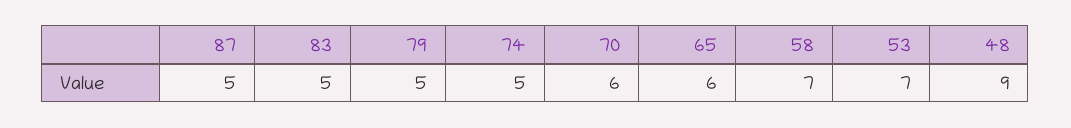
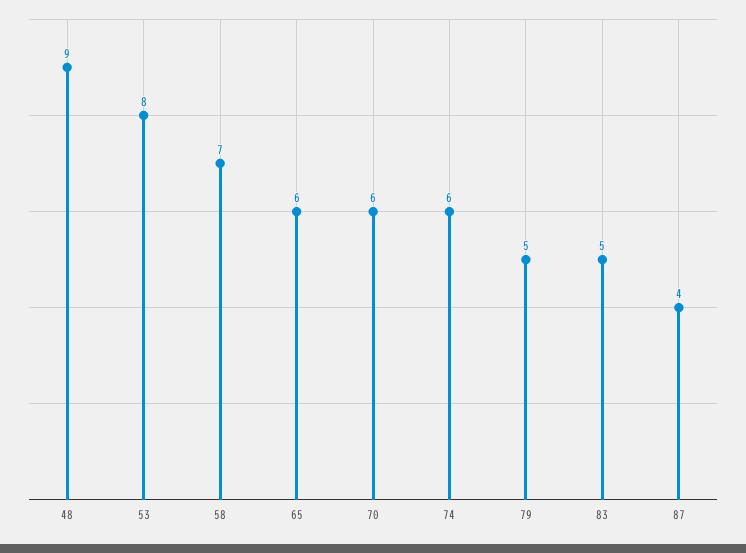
  {
-   "87": 5,
+   "87": 4,
    "83": 5,
    "79": 5,
-   "74": 5,
+   "74": 6,
    "70": 6,
    "65": 6,
    "58": 7,
-   "53": 7,
+   "53": 8,
    "48": 9
  }

